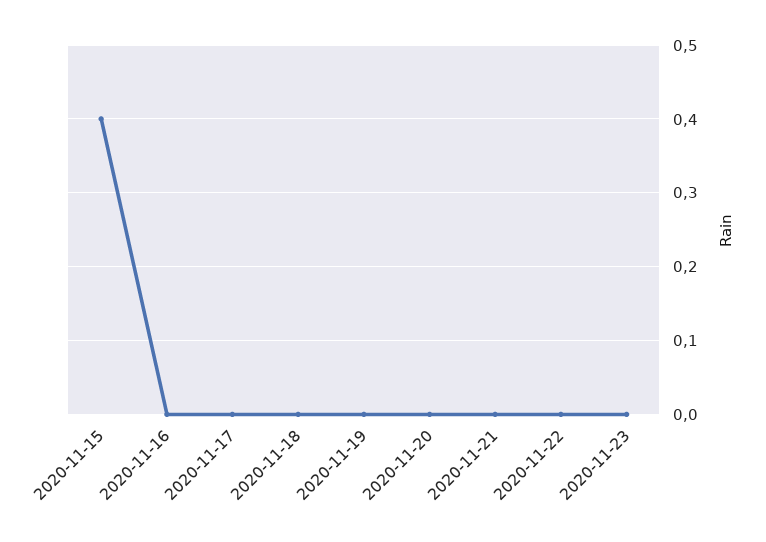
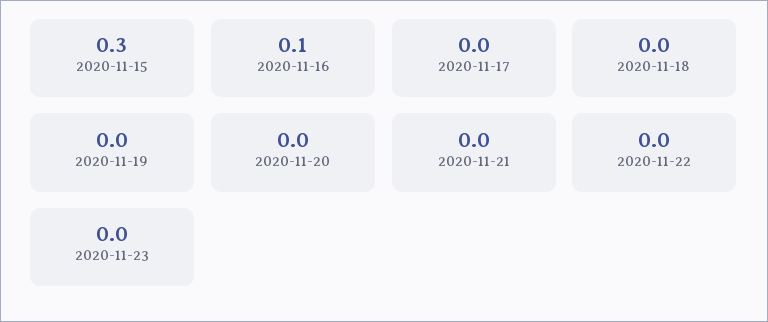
  {
-   "2020-11-15": 0.4,
+   "2020-11-15": 0.3,
-   "2020-11-16": 0,
+   "2020-11-16": 0.1,
    "2020-11-17": 0,
    "2020-11-18": 0,
    "2020-11-19": 0,
    "2020-11-20": 0,
    "2020-11-21": 0,
    "2020-11-22": 0,
    "2020-11-23": 0
  }

